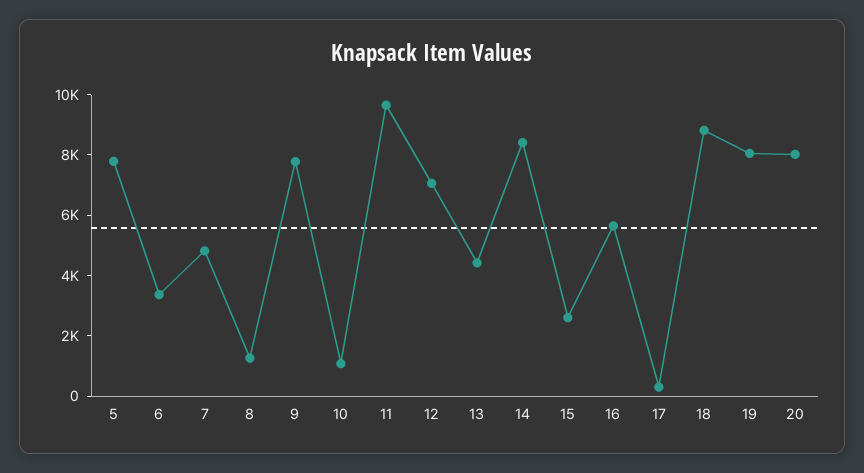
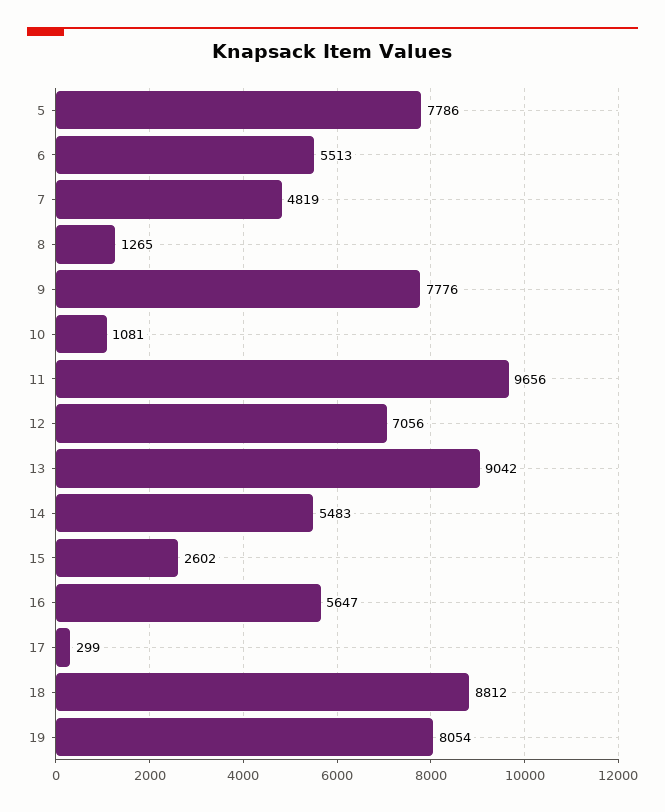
  {
    "5": 7786,
-   "6": 3500,
+   "6": 5513,
    "7": 4819,
    "8": 1265,
    "9": 7776,
    "10": 1081,
    "11": 9656,
    "12": 7056,
-   "13": 4500,
+   "13": 9042,
-   "14": 8500,
+   "14": 5483,
    "15": 2602,
    "16": 5647,
    "17": 299,
    "18": 8812,
-   "19": 8054,
+   "19": 8054
-   "20": 8000
  }

